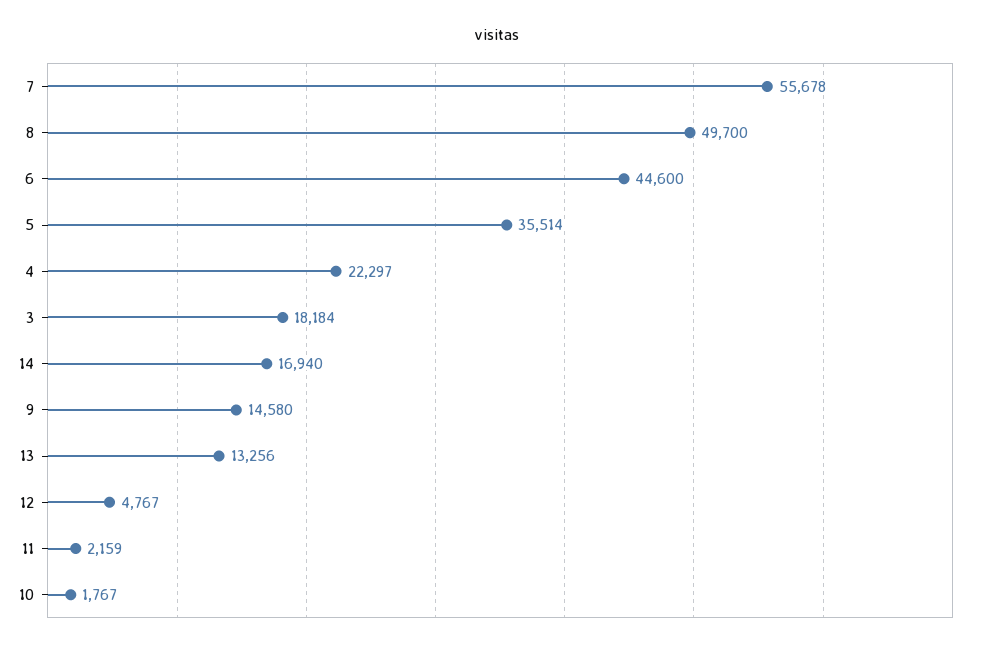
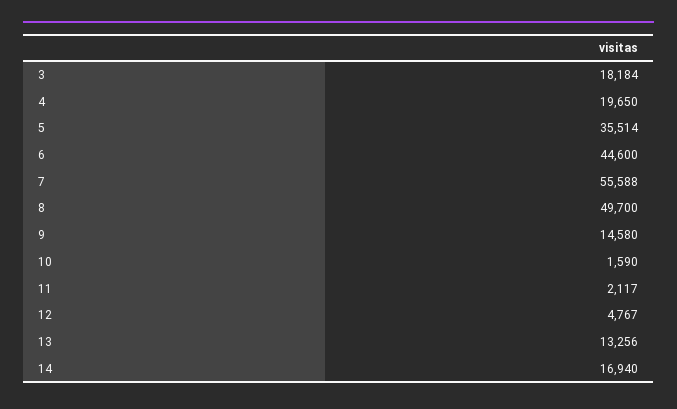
  {
-   "7": 55678,
+   "7": 55588,
    "8": 49700,
    "6": 44600,
    "5": 35514,
-   "4": 22297,
+   "4": 19650,
    "3": 18184,
    "14": 16940,
    "9": 14580,
    "13": 13256,
    "12": 4767,
-   "11": 2159,
+   "11": 2117,
-   "10": 1767
+   "10": 1590
  }

